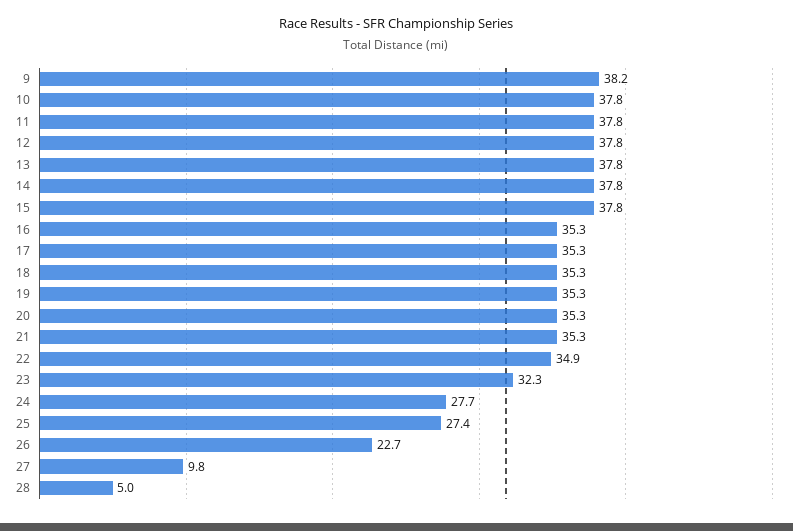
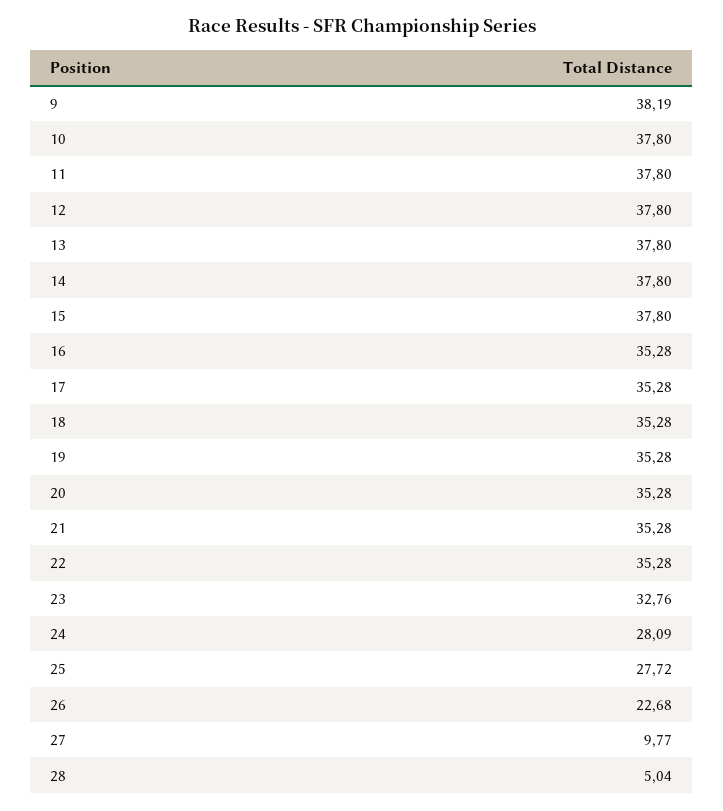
  {
    "9": 38.19,
    "10": 37.8,
    "11": 37.8,
    "12": 37.8,
    "13": 37.8,
    "14": 37.8,
    "15": 37.8,
    "16": 35.28,
    "17": 35.28,
    "18": 35.28,
    "19": 35.28,
    "20": 35.28,
    "21": 35.28,
-   "22": 34.9,
+   "22": 35.28,
-   "23": 32.3,
+   "23": 32.76,
-   "24": 27.7,
+   "24": 28.09,
-   "25": 27.4,
+   "25": 27.72,
    "26": 22.68,
    "27": 9.77,
    "28": 5.04
  }

